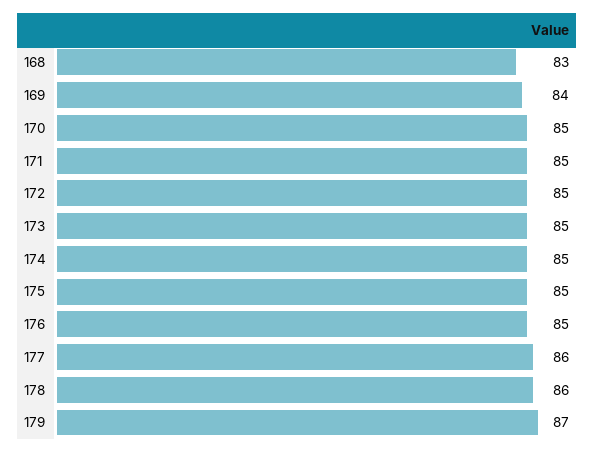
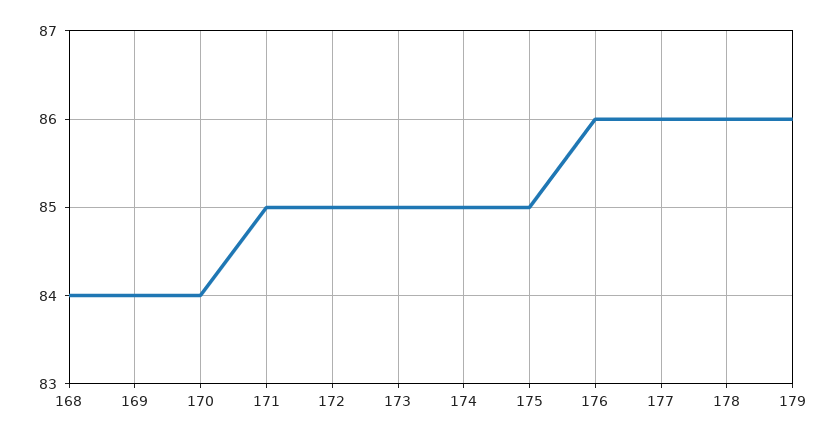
  {
-   "168": 83,
+   "168": 84,
    "169": 84,
-   "170": 85,
+   "170": 84,
    "171": 85,
    "172": 85,
    "173": 85,
    "174": 85,
    "175": 85,
-   "176": 85,
+   "176": 86,
    "177": 86,
    "178": 86,
-   "179": 87
+   "179": 86
  }

